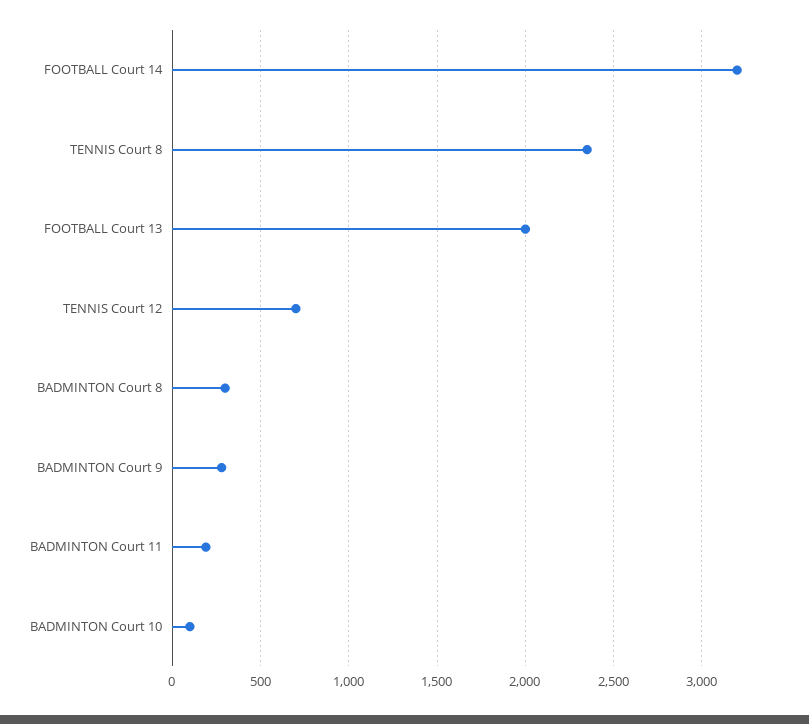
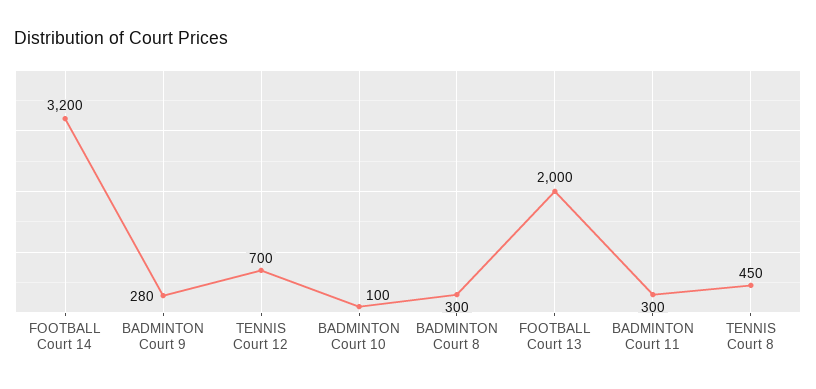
  {
    "FOOTBALL Court 14": 3200,
-   "TENNIS Court 8": 2350,
+   "TENNIS Court 8": 450,
    "FOOTBALL Court 13": 2000,
    "TENNIS Court 12": 700,
    "BADMINTON Court 8": 300,
    "BADMINTON Court 9": 280,
-   "BADMINTON Court 11": 200,
+   "BADMINTON Court 11": 300,
    "BADMINTON Court 10": 100
  }

